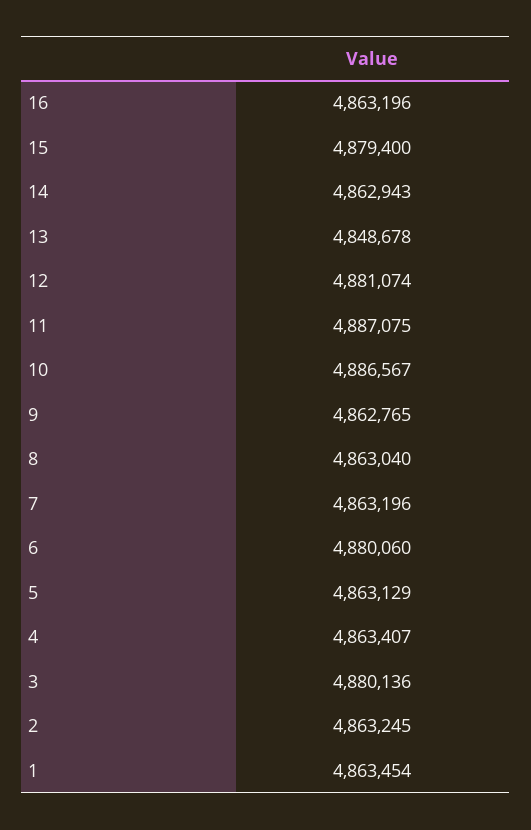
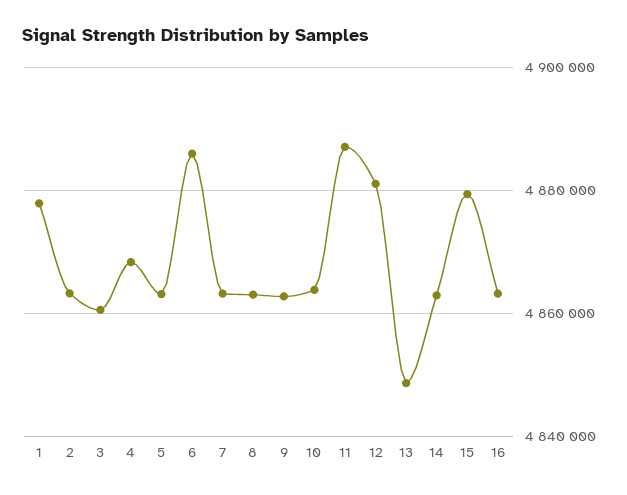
  {
    "16": 4863196,
    "15": 4879400,
    "14": 4862943,
    "13": 4848678,
    "12": 4881074,
    "11": 4887075,
-   "10": 4886567,
+   "10": 4864000,
    "9": 4862765,
    "8": 4863040,
    "7": 4863196,
-   "6": 4880060,
+   "6": 4886000,
    "5": 4863129,
-   "4": 4863407,
+   "4": 4868000,
-   "3": 4880136,
+   "3": 4860000,
    "2": 4863245,
-   "1": 4863454
+   "1": 4878000
  }

